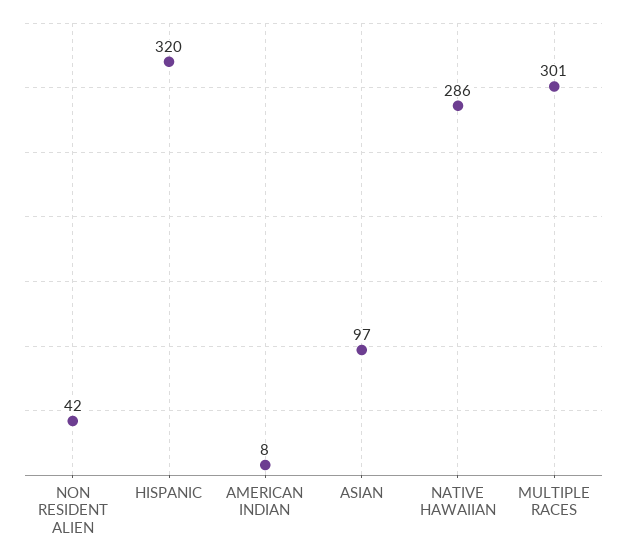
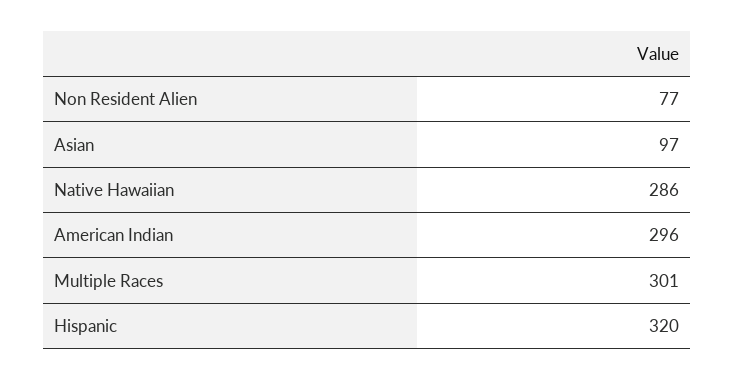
  {
-   "NON RESIDENT ALIEN": 42,
+   "NON RESIDENT ALIEN": 77,
    "HISPANIC": 320,
-   "AMERICAN INDIAN": 8,
+   "AMERICAN INDIAN": 296,
    "ASIAN": 97,
    "NATIVE HAWAIIAN": 286,
    "MULTIPLE RACES": 301
  }

